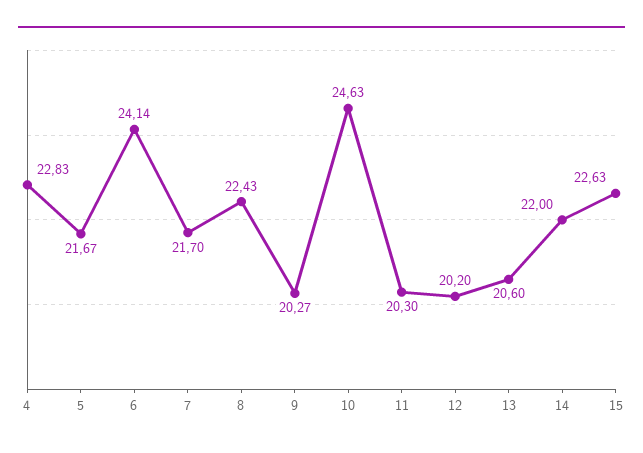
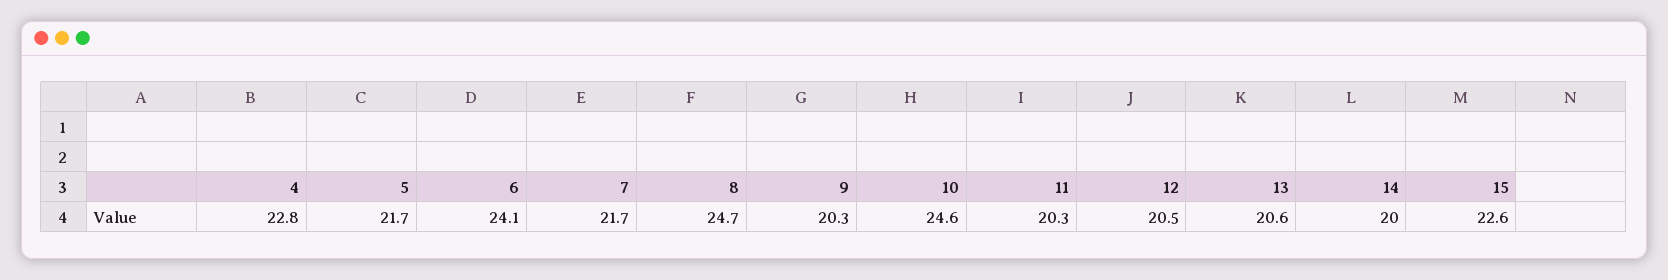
  {
    "4": 22.83,
    "5": 21.67,
    "6": 24.14,
    "7": 21.7,
-   "8": 22.43,
+   "8": 24.7,
    "9": 20.27,
    "10": 24.63,
    "11": 20.3,
-   "12": 20.2,
+   "12": 20.5,
    "13": 20.6,
-   "14": 22,
+   "14": 20,
    "15": 22.63
  }

